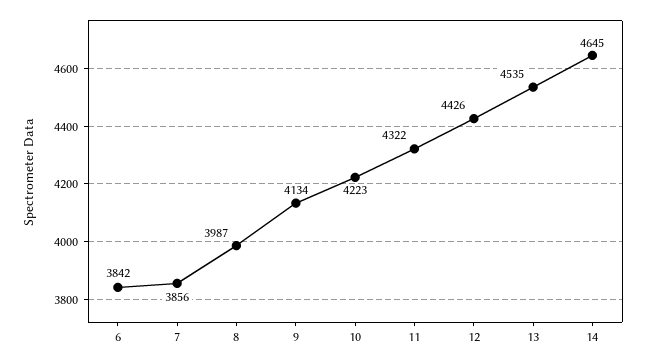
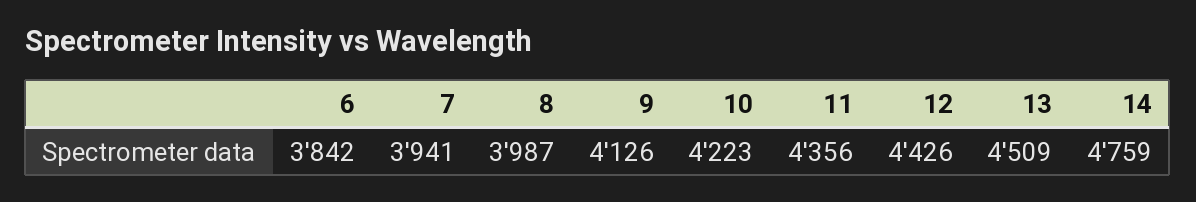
  {
    "6": 3842,
-   "7": 3856,
+   "7": 3941,
    "8": 3987,
-   "9": 4134,
+   "9": 4126,
    "10": 4223,
-   "11": 4322,
+   "11": 4356,
    "12": 4426,
-   "13": 4535,
+   "13": 4509,
-   "14": 4645
+   "14": 4759
  }

